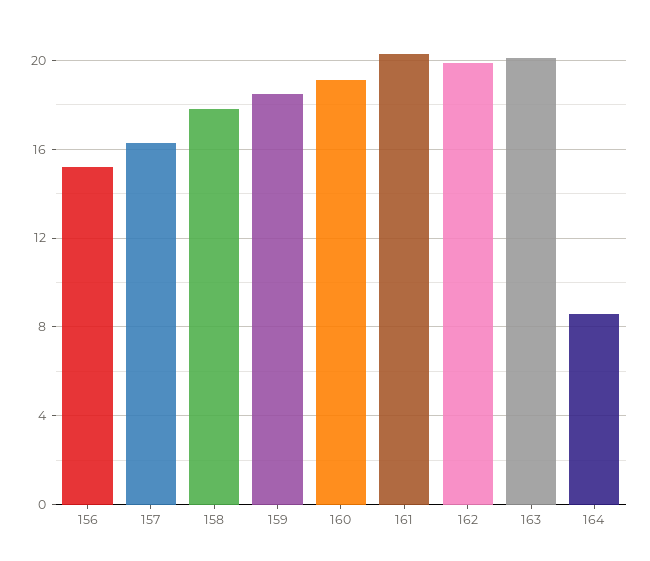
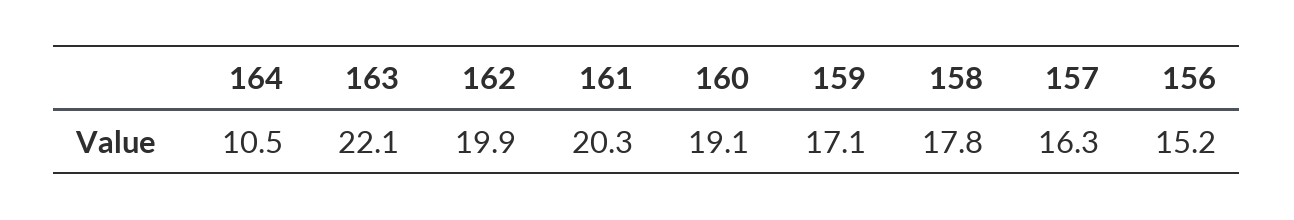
  {
    "156": 15.2,
    "157": 16.3,
    "158": 17.8,
-   "159": 18.5,
+   "159": 17.1,
    "160": 19.1,
    "161": 20.3,
    "162": 19.9,
-   "163": 20,
+   "163": 22.1,
-   "164": 8.5
+   "164": 10.5
  }

